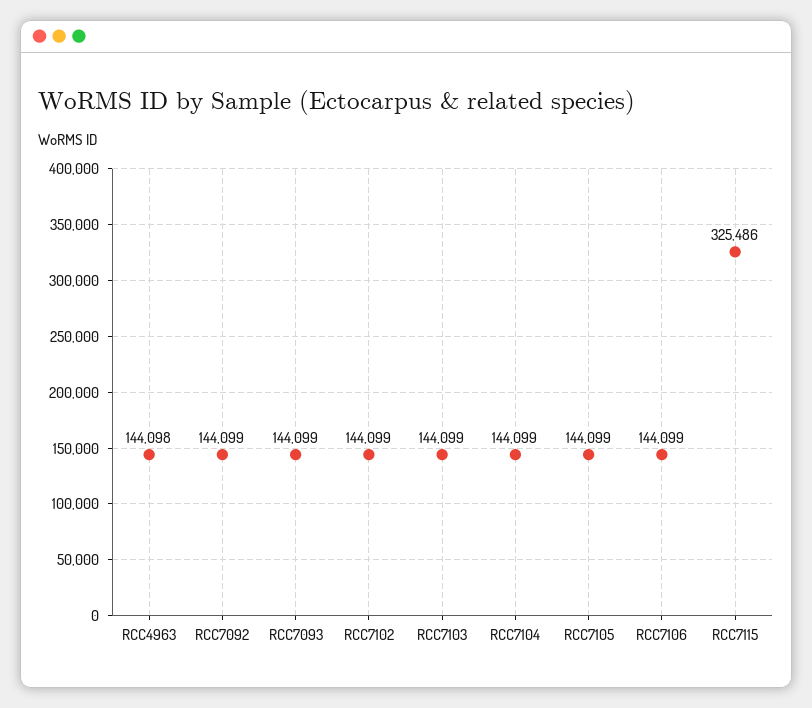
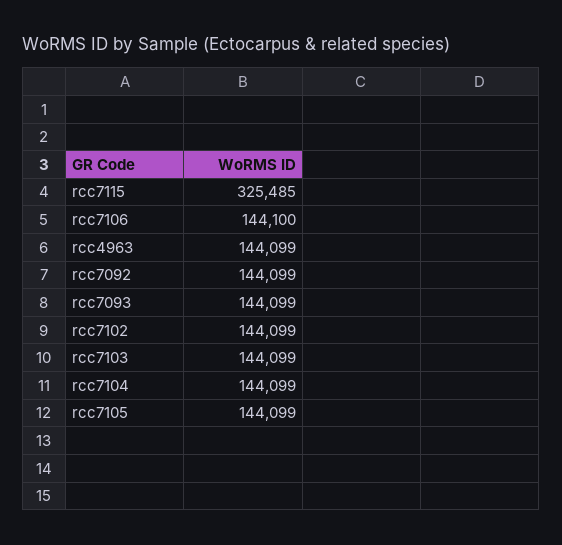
  {
-   "RCC4963": 144098,
+   "RCC4963": 144099,
    "RCC7092": 144099,
    "RCC7093": 144099,
    "RCC7102": 144099,
    "RCC7103": 144099,
    "RCC7104": 144099,
    "RCC7105": 144099,
-   "RCC7106": 144099,
+   "RCC7106": 144100,
-   "RCC7115": 325486
+   "RCC7115": 325485
  }

